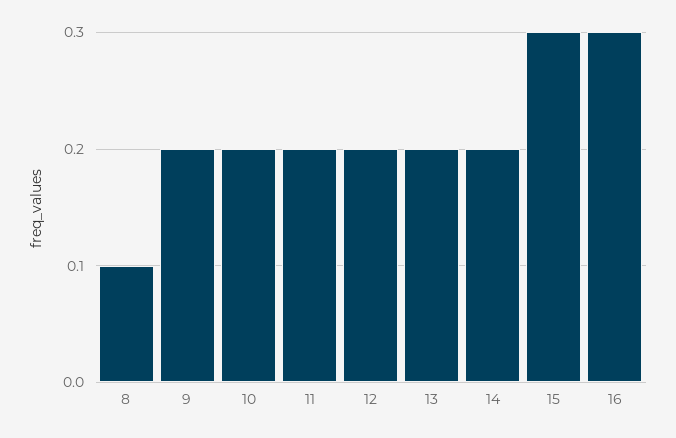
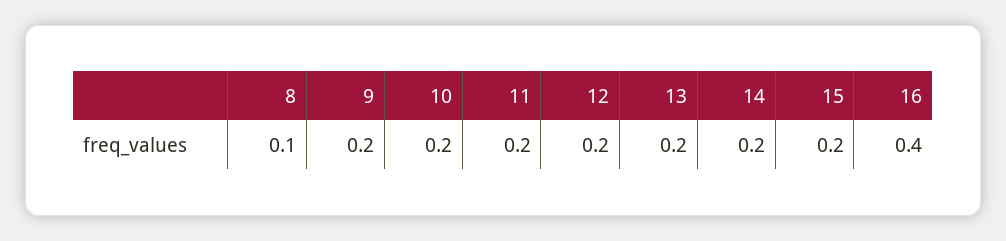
  {
    "8": 0.1,
    "9": 0.2,
    "10": 0.2,
    "11": 0.2,
    "12": 0.2,
    "13": 0.2,
    "14": 0.2,
-   "15": 0.3,
+   "15": 0.2,
-   "16": 0.3
+   "16": 0.4
  }

